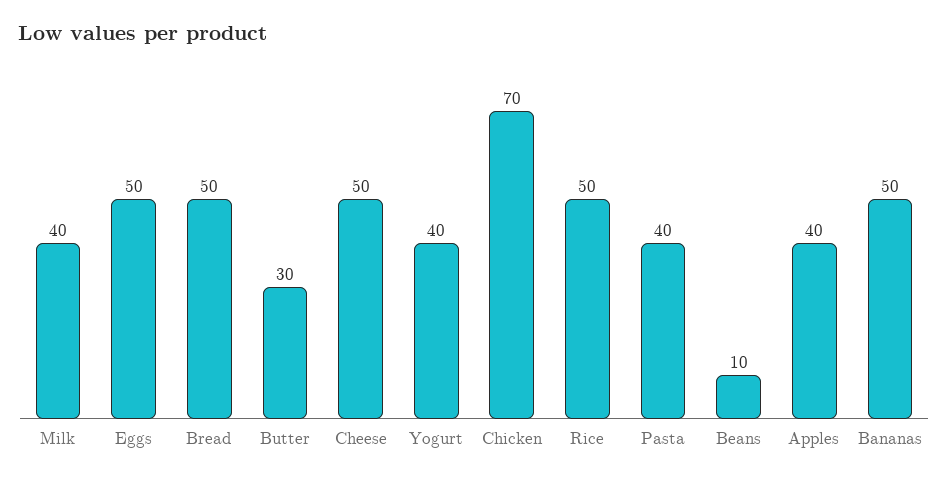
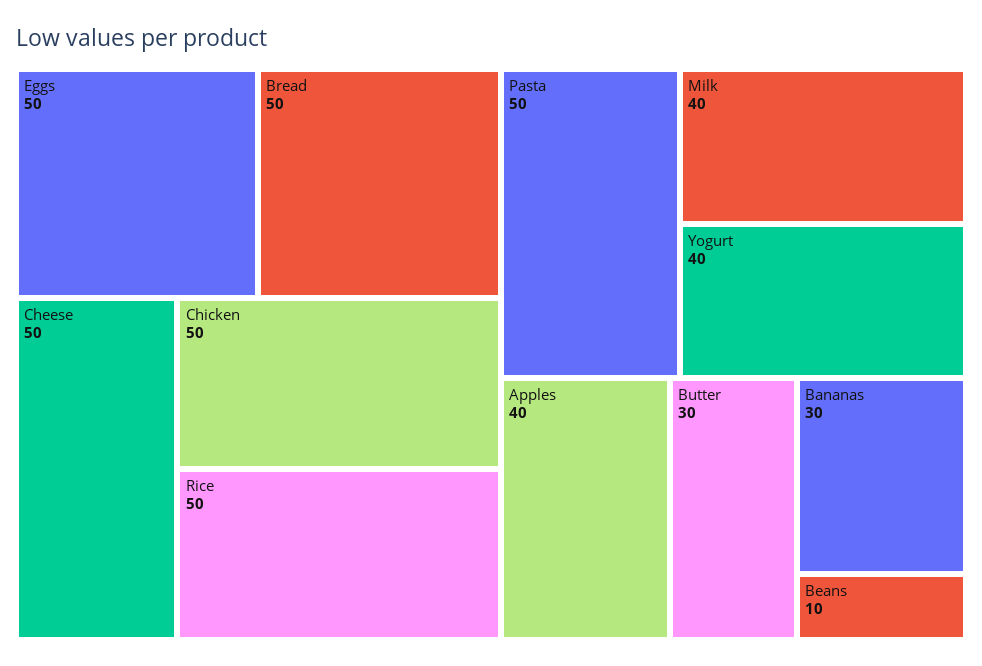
  {
    "Milk": 40,
    "Eggs": 50,
    "Bread": 50,
    "Butter": 30,
    "Cheese": 50,
    "Yogurt": 40,
-   "Chicken": 70,
+   "Chicken": 50,
    "Rice": 50,
-   "Pasta": 40,
+   "Pasta": 50,
    "Beans": 10,
    "Apples": 40,
-   "Bananas": 50
+   "Bananas": 30
  }

